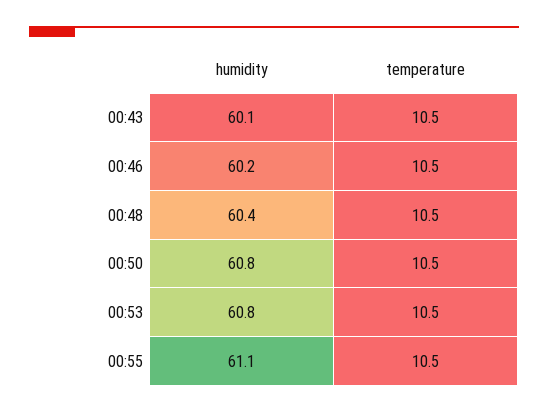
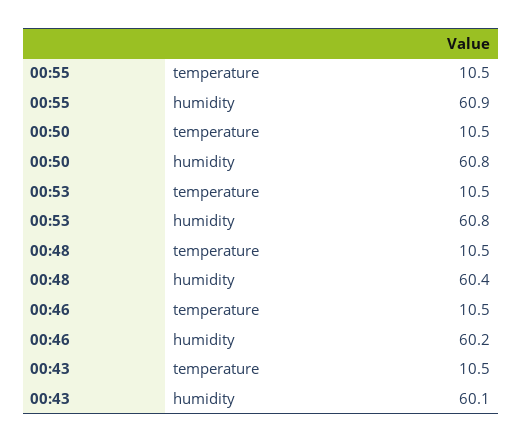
  {
    "humidity": {
      "00:43": 60.1,
      "00:46": 60.2,
      "00:48": 60.4,
      "00:50": 60.8,
      "00:53": 60.8,
-     "00:55": 61.1
+     "00:55": 60.9
    },
    "temperature": {
      "00:43": 10.5,
      "00:46": 10.5,
      "00:48": 10.5,
      "00:50": 10.5,
      "00:53": 10.5,
      "00:55": 10.5
    }
  }

